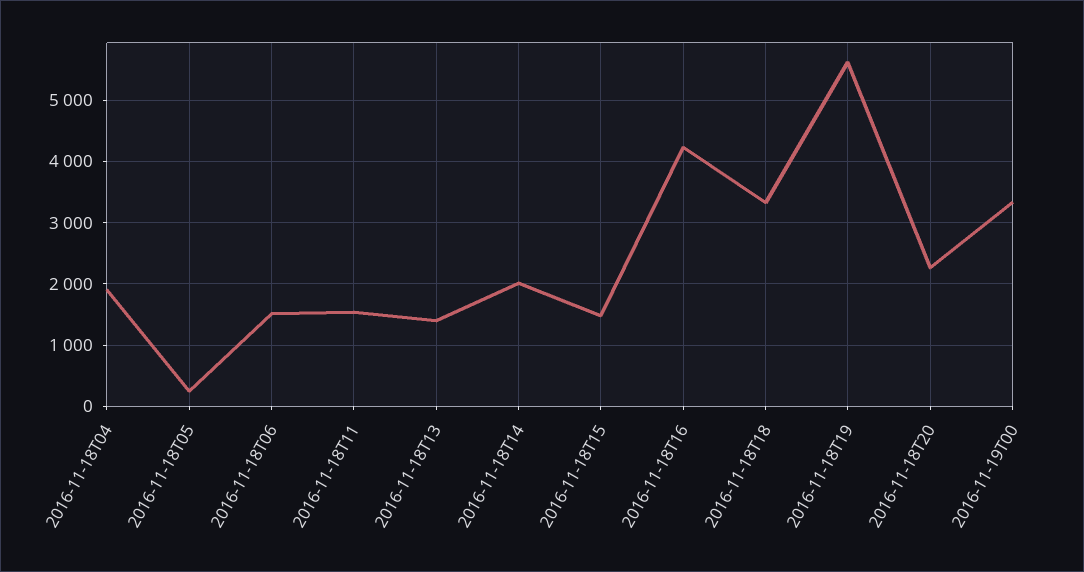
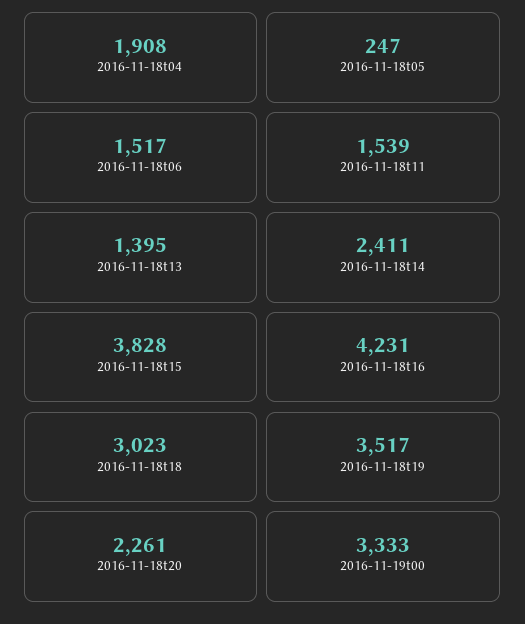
  {
    "2016-11-18T04": 1908,
    "2016-11-18T05": 247,
    "2016-11-18T06": 1517,
    "2016-11-18T11": 1539,
    "2016-11-18T13": 1395,
-   "2016-11-18T14": 2000,
+   "2016-11-18T14": 2411,
-   "2016-11-18T15": 1500,
+   "2016-11-18T15": 3828,
    "2016-11-18T16": 4231,
-   "2016-11-18T18": 3300,
+   "2016-11-18T18": 3023,
-   "2016-11-18T19": 5600,
+   "2016-11-18T19": 3517,
    "2016-11-18T20": 2261,
    "2016-11-19T00": 3333
  }

